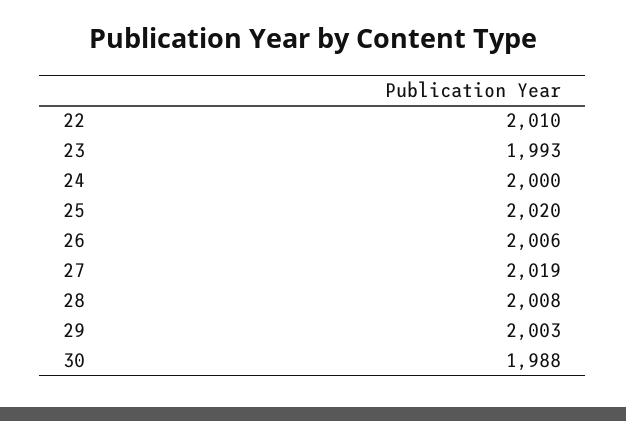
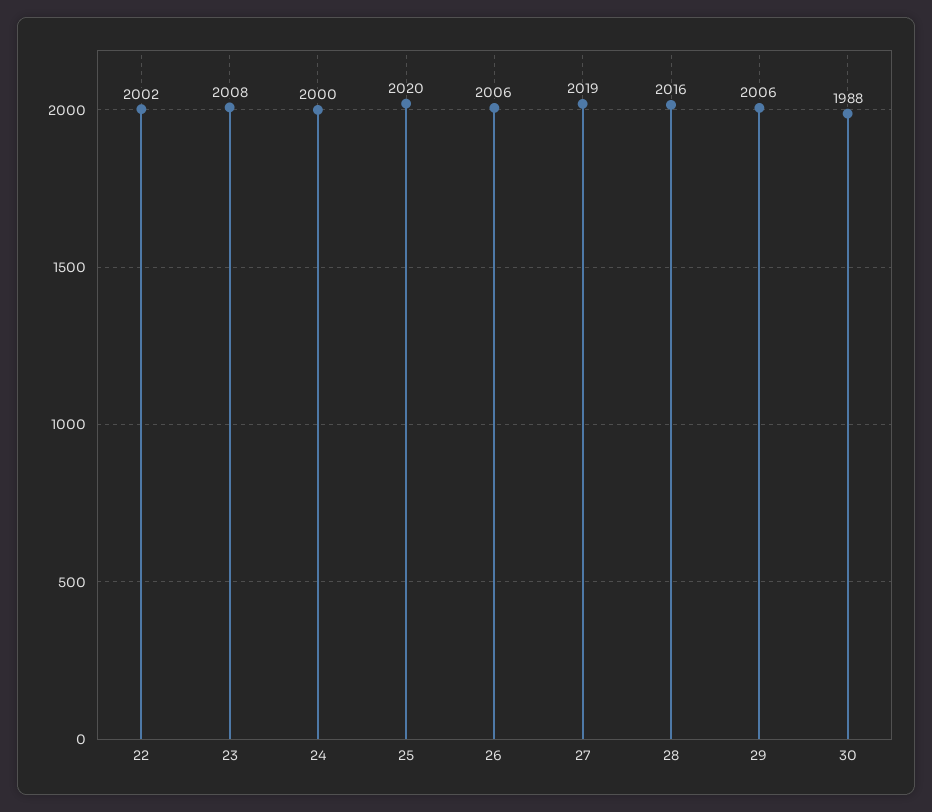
  {
-   "22": 2010,
+   "22": 2002,
-   "23": 1993,
+   "23": 2008,
    "24": 2000,
    "25": 2020,
    "26": 2006,
    "27": 2019,
-   "28": 2008,
+   "28": 2016,
-   "29": 2003,
+   "29": 2006,
    "30": 1988
  }

